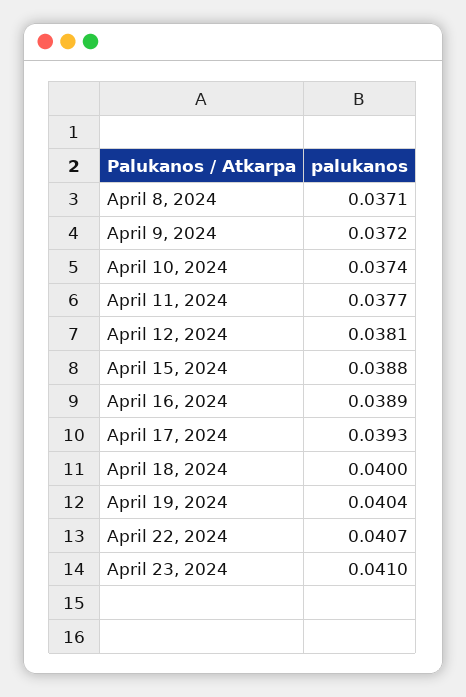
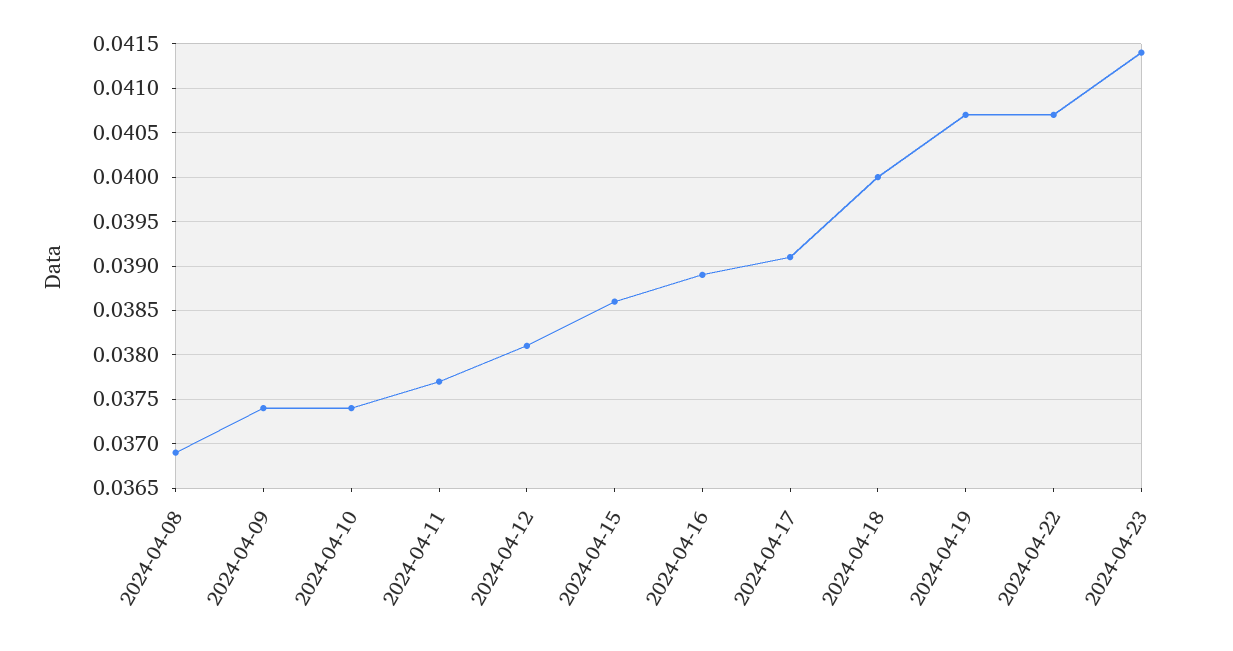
  {
-   "April 8, 2024": 0.0371,
+   "April 8, 2024": 0.0369,
-   "April 9, 2024": 0.0372,
+   "April 9, 2024": 0.0374,
    "April 10, 2024": 0.0374,
    "April 11, 2024": 0.0377,
    "April 12, 2024": 0.0381,
-   "April 15, 2024": 0.0388,
+   "April 15, 2024": 0.0386,
    "April 16, 2024": 0.0389,
-   "April 17, 2024": 0.0393,
+   "April 17, 2024": 0.0391,
    "April 18, 2024": 0.04,
-   "April 19, 2024": 0.0404,
+   "April 19, 2024": 0.0407,
    "April 22, 2024": 0.0407,
-   "April 23, 2024": 0.041
+   "April 23, 2024": 0.0414
  }

